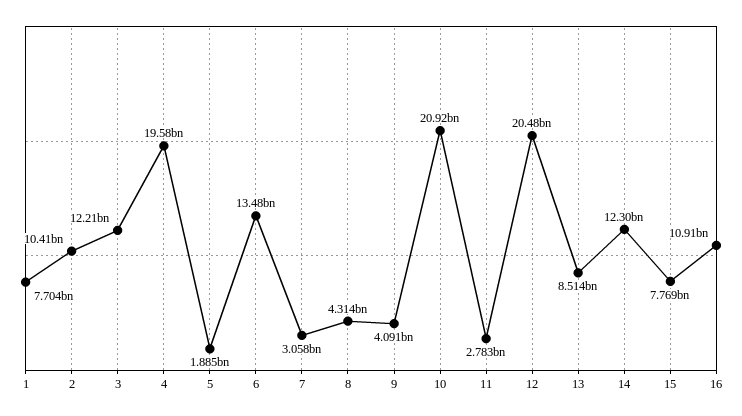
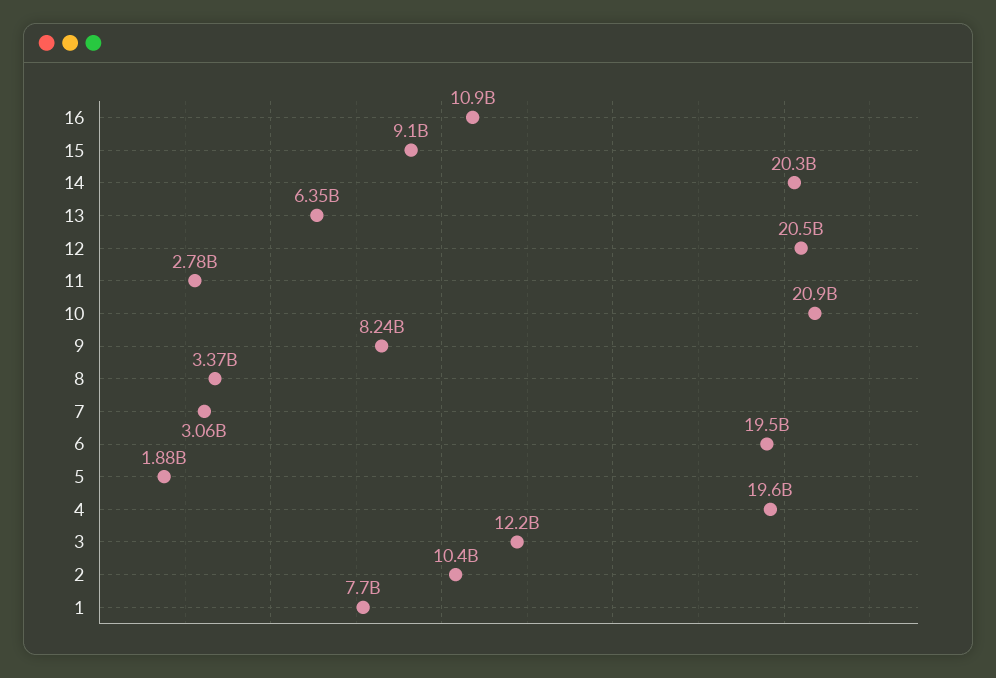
  {
    "1": 7704000000,
    "2": 10410000000,
    "3": 12210000000,
    "4": 19580000000,
    "5": 1885000000,
-   "6": 13480000000,
+   "6": 19500000000,
    "7": 3058000000,
-   "8": 4314000000,
+   "8": 3370000000,
-   "9": 4091000000,
+   "9": 8240000000,
    "10": 20920000000,
    "11": 2783000000,
    "12": 20480000000,
-   "13": 8514000000,
+   "13": 6350000000,
-   "14": 12300000000,
+   "14": 20300000000,
-   "15": 7769000000,
+   "15": 9100000000,
    "16": 10910000000
  }

